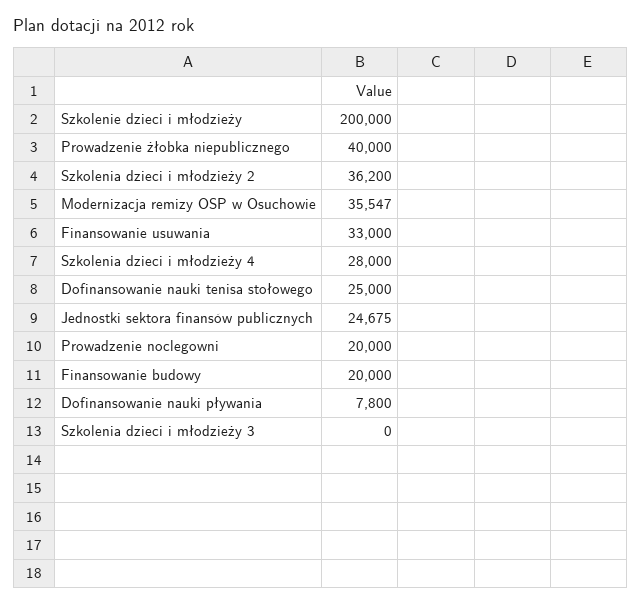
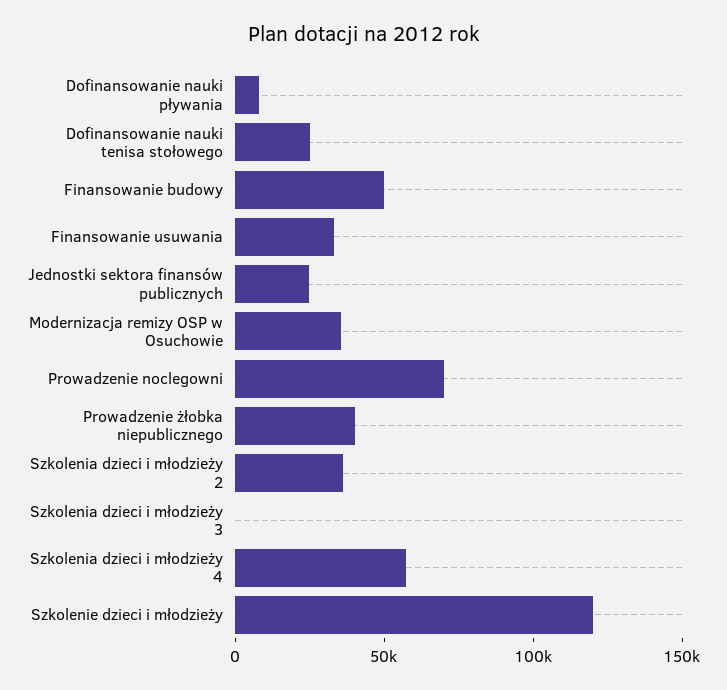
  {
-   "Szkolenie dzieci i młodzieży": 200000,
+   "Szkolenie dzieci i młodzieży": 120000,
    "Prowadzenie żłobka niepublicznego": 40000,
    "Szkolenia dzieci i młodzieży 2": 36200,
    "Modernizacja remizy OSP w Osuchowie": 35547,
    "Finansowanie usuwania": 33000,
-   "Szkolenia dzieci i młodzieży 4": 28000,
+   "Szkolenia dzieci i młodzieży 4": 60000,
    "Dofinansowanie nauki tenisa stołowego": 25000,
    "Jednostki sektora finansów publicznych": 24675,
-   "Prowadzenie noclegowni": 20000,
+   "Prowadzenie noclegowni": 70000,
-   "Finansowanie budowy": 20000,
+   "Finansowanie budowy": 50000,
    "Dofinansowanie nauki pływania": 7800,
    "Szkolenia dzieci i młodzieży 3": 0
  }

